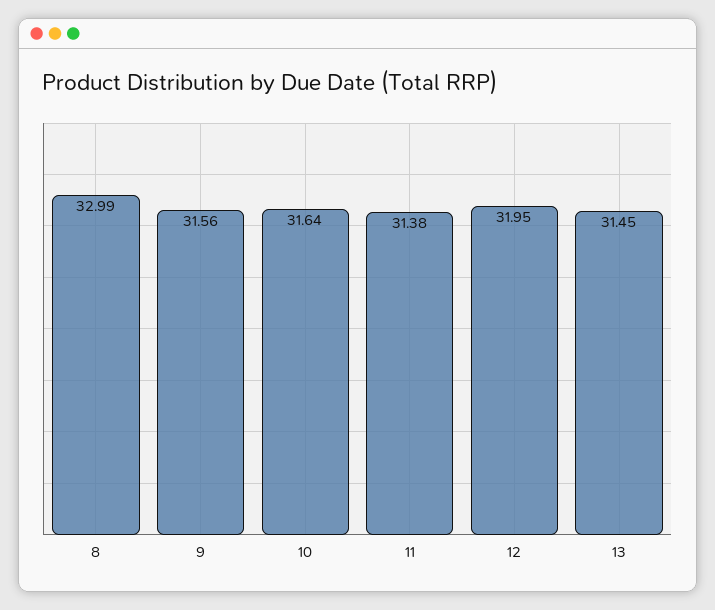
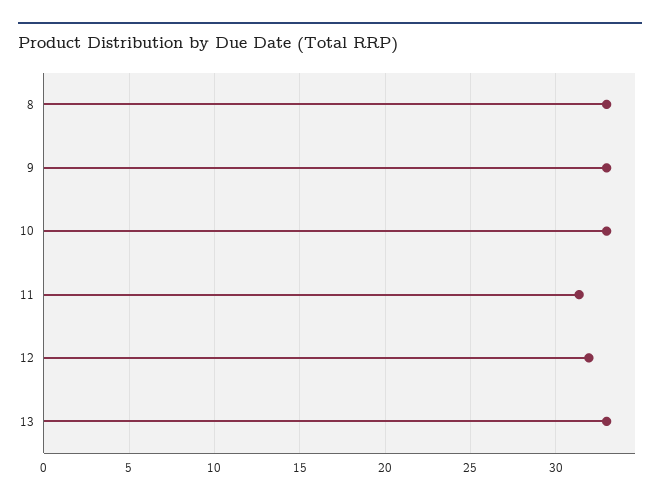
  {
    "8": 32.99,
-   "9": 31.56,
+   "9": 33,
-   "10": 31.64,
+   "10": 33,
    "11": 31.38,
    "12": 31.95,
-   "13": 31.45
+   "13": 33
  }

